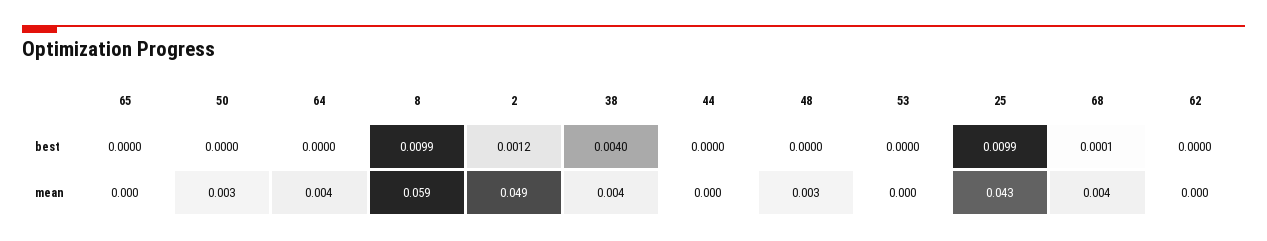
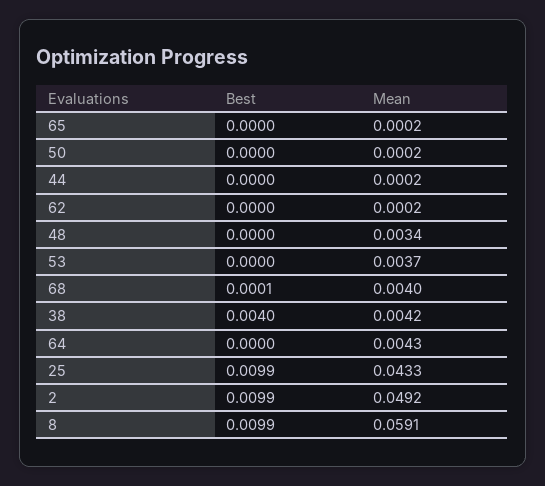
  {
    "65": {
      "best": 0,
      "mean": 0.0002
    },
    "50": {
      "best": 0,
-     "mean": 0.003
+     "mean": 0.0002
    },
    "64": {
      "best": 0,
      "mean": 0.0043
    },
    "8": {
      "best": 0.0099,
      "mean": 0.0591
    },
    "2": {
-     "best": 0.0012,
+     "best": 0.0099,
      "mean": 0.0492
    },
    "38": {
      "best": 0.004,
      "mean": 0.0042
    },
    "44": {
      "best": 0,
      "mean": 0.0002
    },
    "48": {
      "best": 0,
      "mean": 0.0034
    },
    "53": {
      "best": 0,
-     "mean": 0
+     "mean": 0.0037
    },
    "25": {
      "best": 0.0099,
      "mean": 0.0433
    },
    "68": {
      "best": 0.0001,
      "mean": 0.004
    },
    "62": {
      "best": 0,
      "mean": 0.0002
    }
  }

